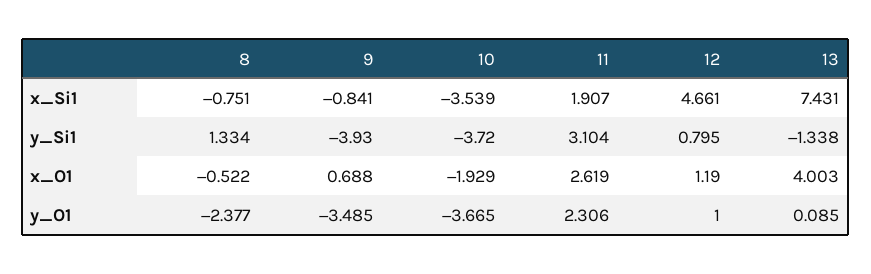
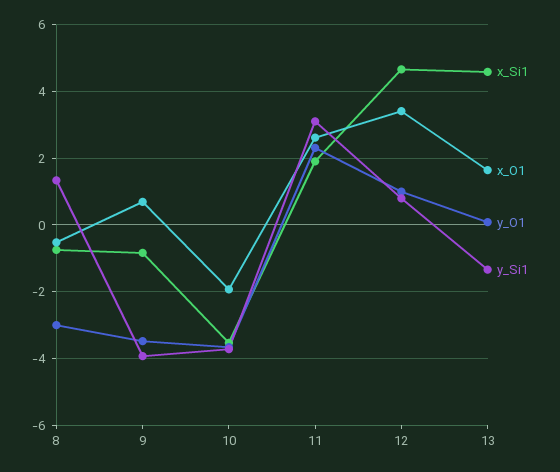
  {
    "x_Si1": {
      "8": -0.751,
      "9": -0.841,
      "10": -3.539,
      "11": 1.907,
      "12": 4.661,
-     "13": 7.431
+     "13": 4.6
    },
    "y_Si1": {
      "8": 1.334,
      "9": -3.93,
      "10": -3.72,
      "11": 3.104,
      "12": 0.795,
      "13": -1.338
    },
    "x_O1": {
      "8": -0.522,
      "9": 0.688,
      "10": -1.929,
      "11": 2.619,
-     "12": 1.19,
+     "12": 3.4,
-     "13": 4.003
+     "13": 1.6
    },
    "y_O1": {
-     "8": -2.377,
+     "8": -3,
      "9": -3.485,
      "10": -3.665,
      "11": 2.306,
      "12": 1,
      "13": 0.085
    }
  }

